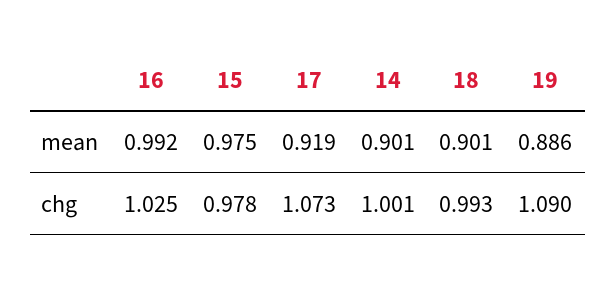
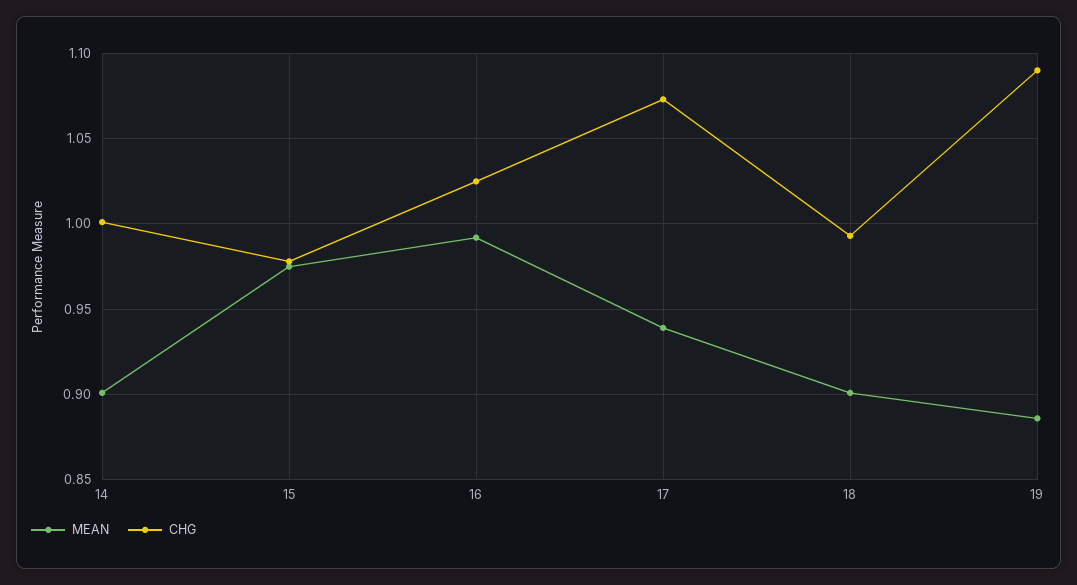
  {
    "mean": {
      "16": 0.992,
      "15": 0.975,
-     "17": 0.919,
+     "17": 0.94,
      "14": 0.901,
      "18": 0.901,
      "19": 0.886
    },
    "chg": {
      "16": 1.025,
      "15": 0.978,
      "17": 1.073,
      "14": 1.001,
      "18": 0.993,
      "19": 1.09
    }
  }

